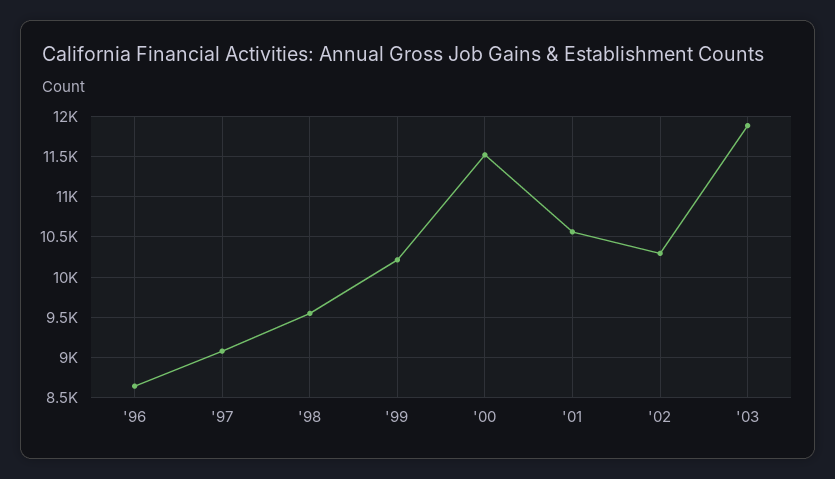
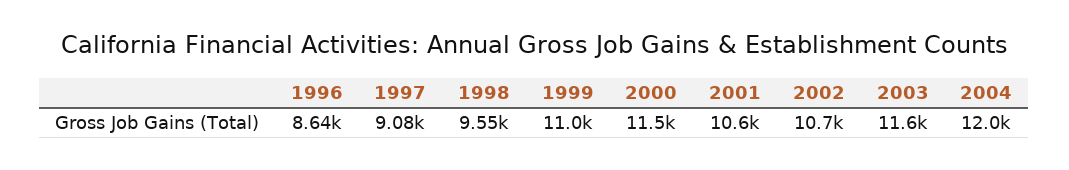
  {
    "'96": 8640,
    "'97": 9080,
    "'98": 9550,
-   "'99": 10200,
+   "'99": 11000,
    "'00": 11500,
    "'01": 10600,
-   "'02": 10300,
+   "'02": 10700,
-   "'03": 11900
+   "'03": 11600,
+   "2004": 12000
  }

